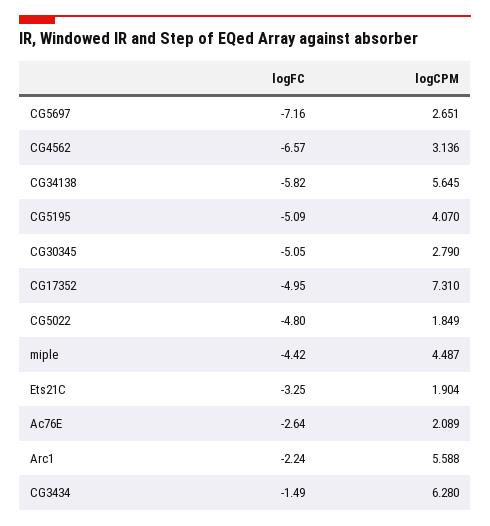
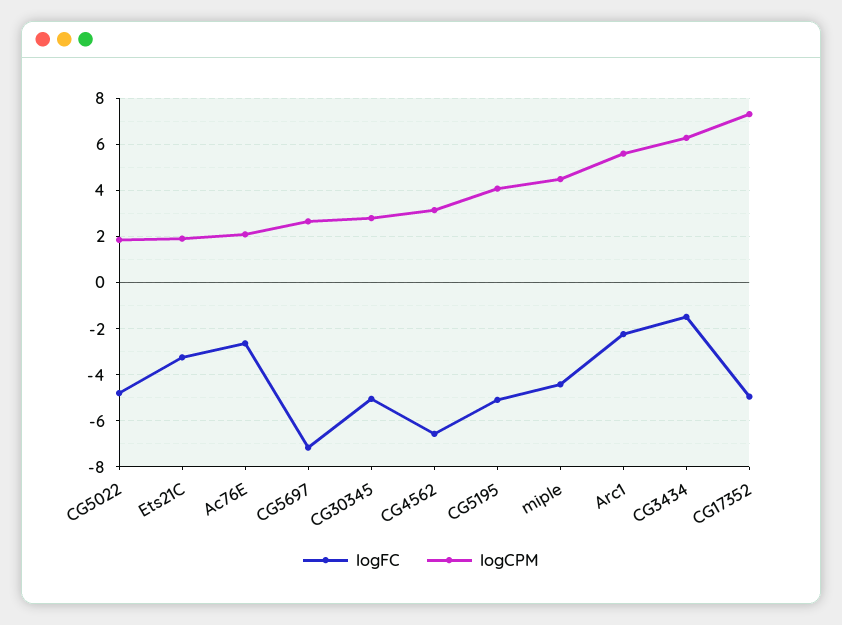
  {
    "logFC": {
      "CG5697": -7.16,
      "CG4562": -6.57,
-     "CG34138": -5.82,
      "CG5195": -5.09,
      "CG30345": -5.05,
      "CG17352": -4.95,
      "CG5022": -4.8,
      "miple": -4.42,
      "Ets21C": -3.25,
      "Ac76E": -2.64,
      "Arc1": -2.24,
      "CG3434": -1.49
    },
    "logCPM": {
      "CG5697": 2.651,
      "CG4562": 3.136,
-     "CG34138": 5.645,
      "CG5195": 4.07,
      "CG30345": 2.79,
      "CG17352": 7.31,
      "CG5022": 1.849,
      "miple": 4.487,
      "Ets21C": 1.904,
      "Ac76E": 2.089,
      "Arc1": 5.588,
      "CG3434": 6.28
    }
  }

